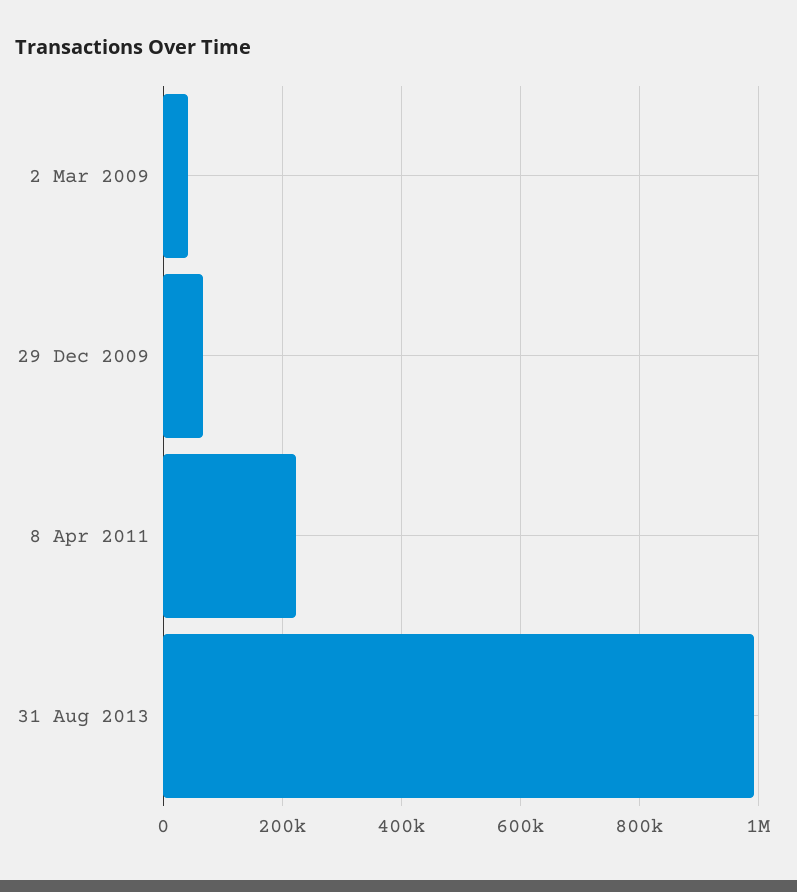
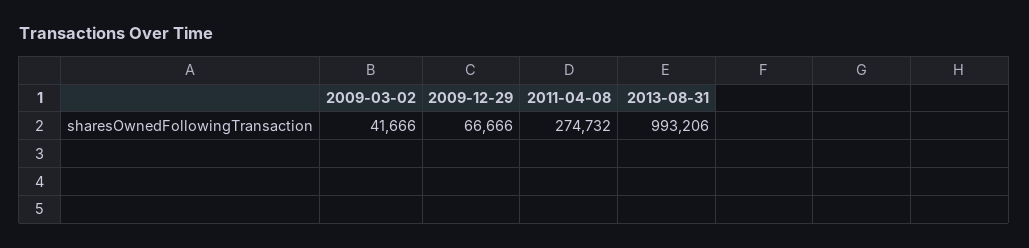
  {
    "2 Mar 2009": 41666,
    "29 Dec 2009": 66666,
-   "8 Apr 2011": 220000,
+   "8 Apr 2011": 274732,
    "31 Aug 2013": 993206
  }

